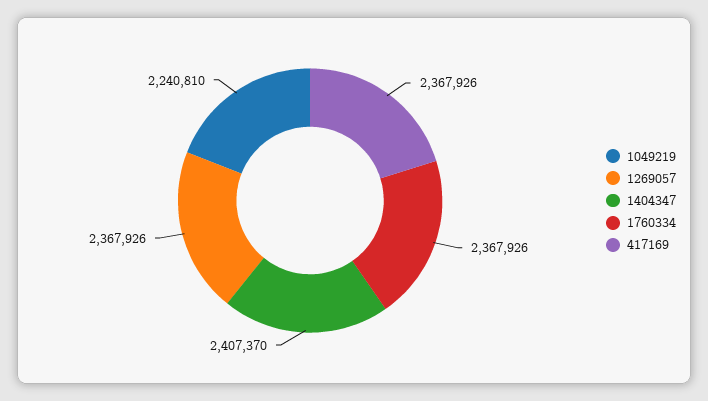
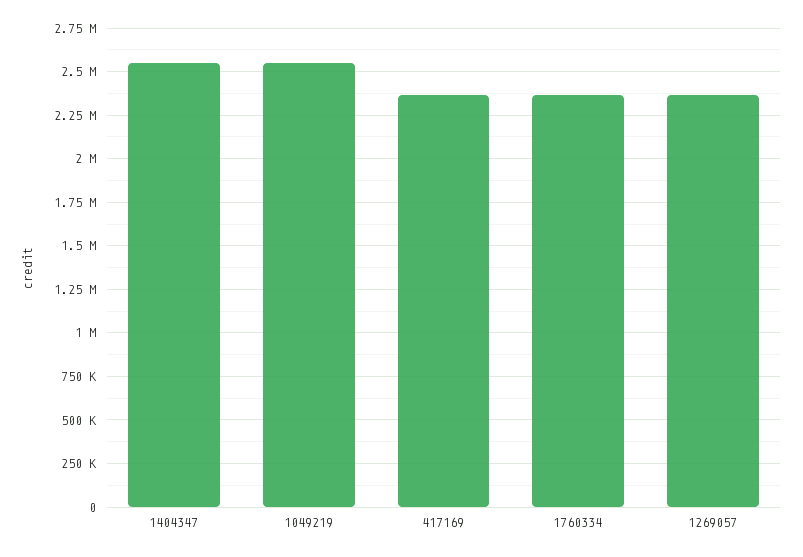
  {
-   "1049219": 2240810,
+   "1049219": 2550000,
    "1269057": 2367926,
-   "1404347": 2407370,
+   "1404347": 2550000,
    "1760334": 2367926,
    "417169": 2367926
  }

